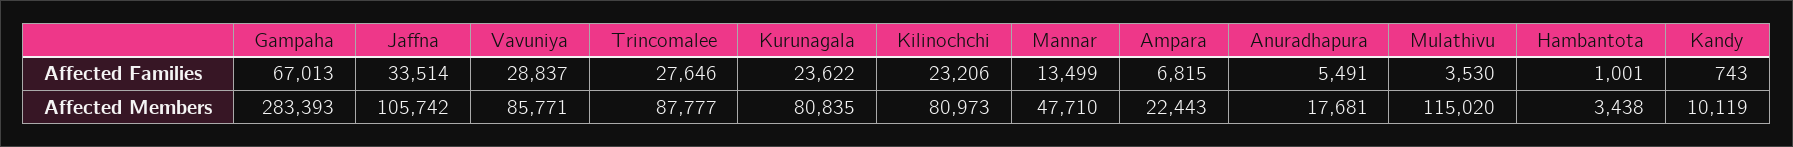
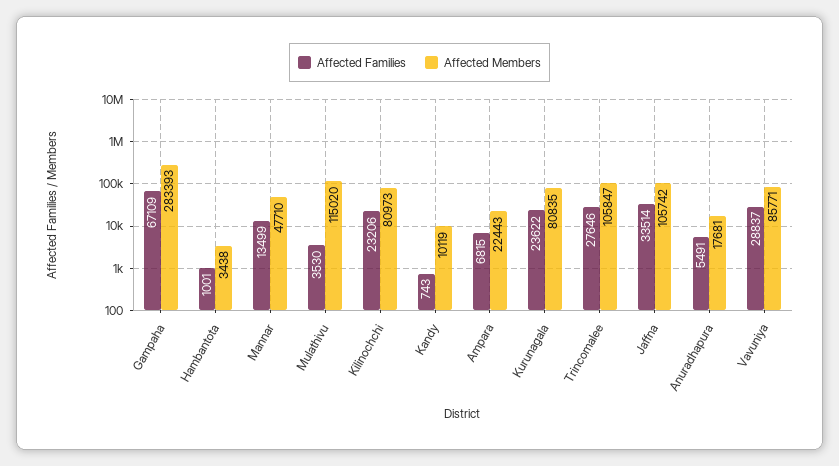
  {
    "Affected Families": {
-     "Gampaha": 67013,
+     "Gampaha": 67109,
      "Jaffna": 33514,
      "Vavuniya": 28837,
      "Trincomalee": 27646,
      "Kurunagala": 23622,
      "Kilinochchi": 23206,
      "Mannar": 13499,
      "Ampara": 6815,
      "Anuradhapura": 5491,
      "Mulathivu": 3530,
      "Hambantota": 1001,
      "Kandy": 743
    },
    "Affected Members": {
      "Gampaha": 283393,
      "Jaffna": 105742,
      "Vavuniya": 85771,
-     "Trincomalee": 87777,
+     "Trincomalee": 105847,
      "Kurunagala": 80835,
      "Kilinochchi": 80973,
      "Mannar": 47710,
      "Ampara": 22443,
      "Anuradhapura": 17681,
      "Mulathivu": 115020,
      "Hambantota": 3438,
      "Kandy": 10119
    }
  }

